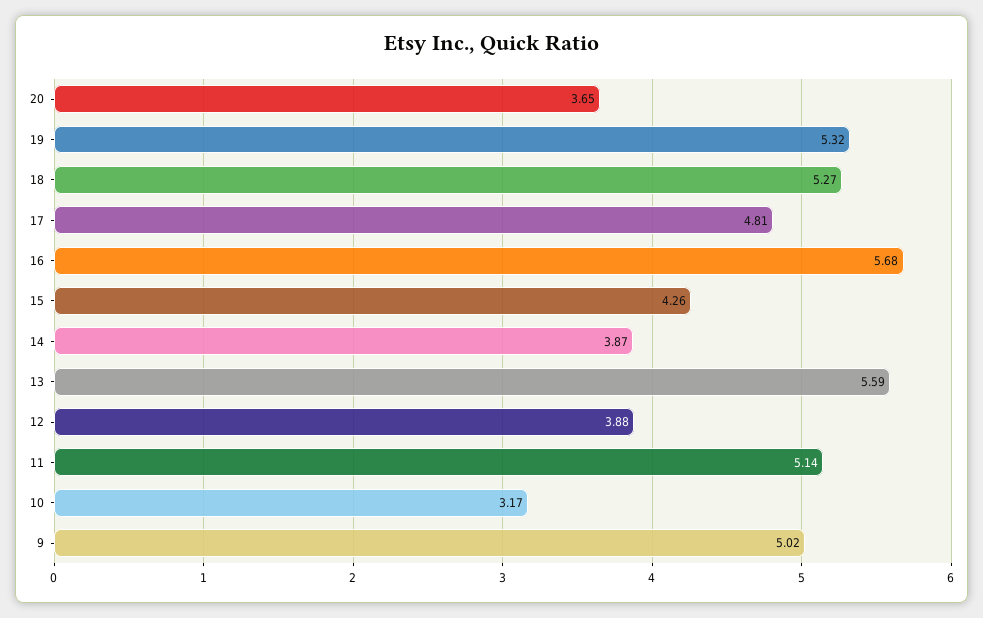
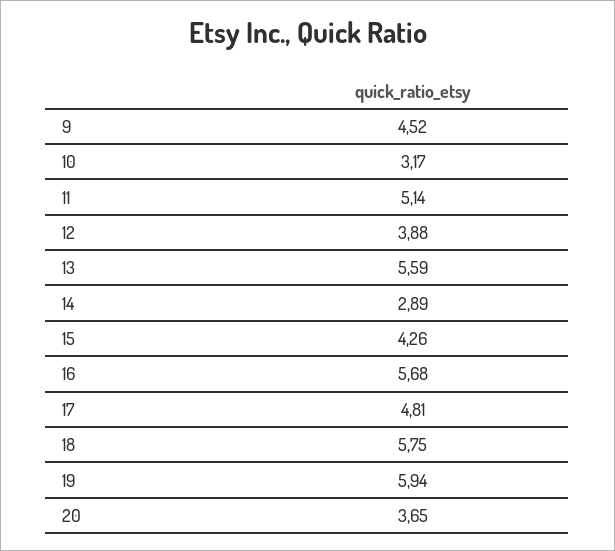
  {
    "20": 3.65,
-   "19": 5.32,
+   "19": 5.94,
-   "18": 5.27,
+   "18": 5.75,
    "17": 4.81,
    "16": 5.68,
    "15": 4.26,
-   "14": 3.87,
+   "14": 2.89,
    "13": 5.59,
    "12": 3.88,
    "11": 5.14,
    "10": 3.17,
-   "9": 5.02
+   "9": 4.52
  }

